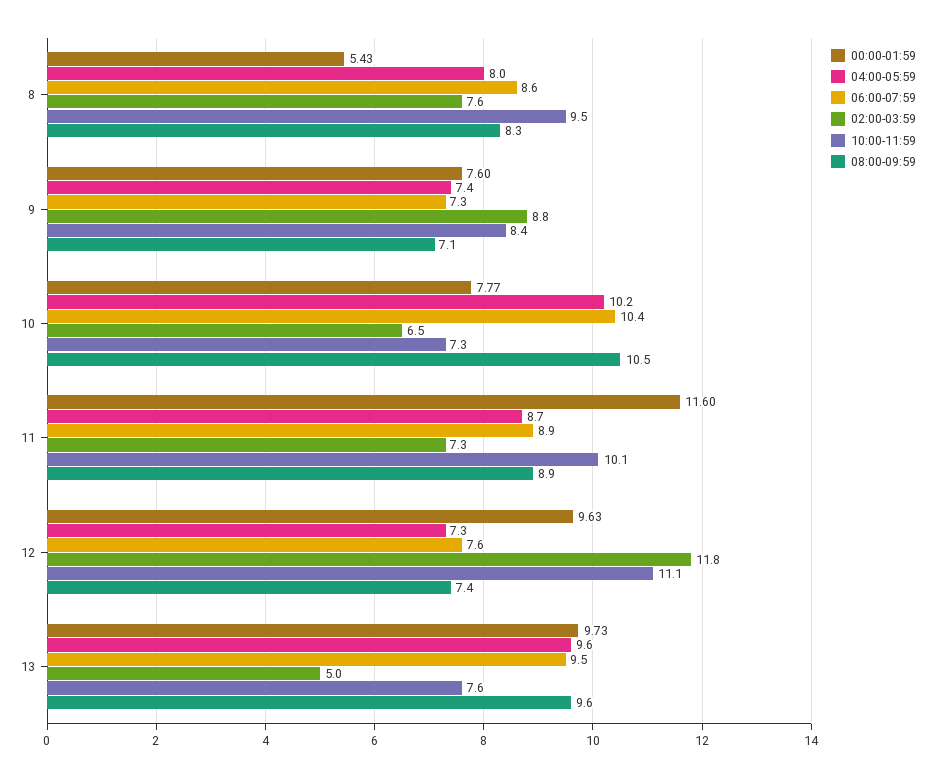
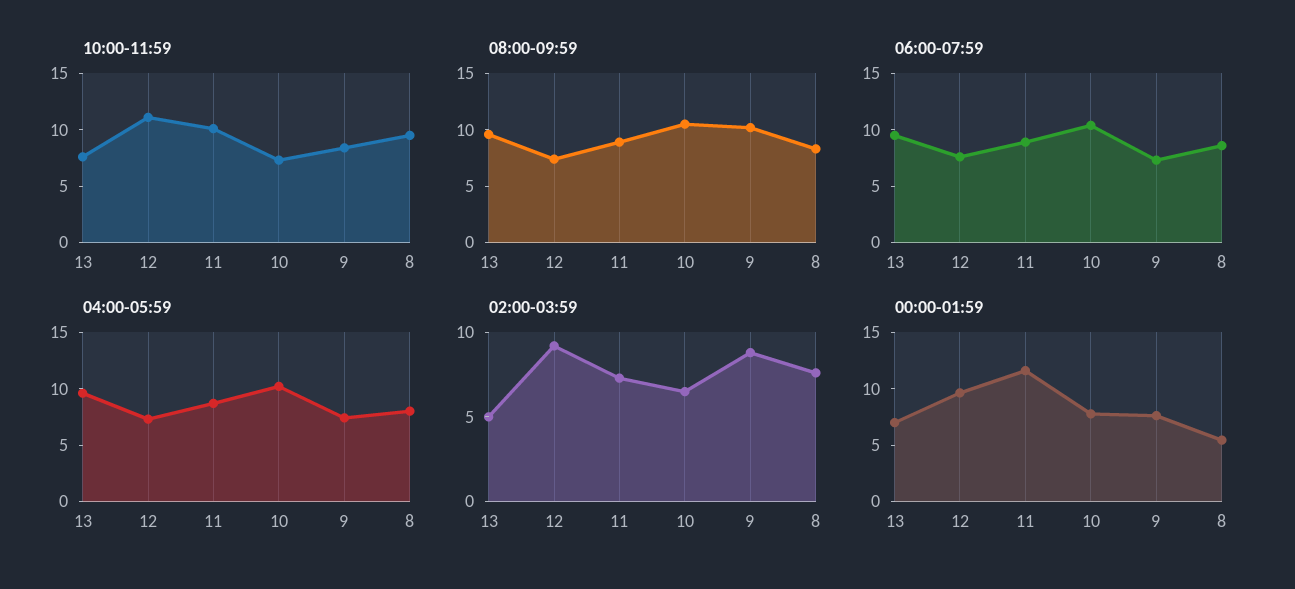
  {
    "00:00-01:59": {
      "8": 5.43,
      "9": 7.6,
      "10": 7.77,
      "11": 11.6,
      "12": 9.63,
-     "13": 9.73
+     "13": 7
    },
    "04:00-05:59": {
      "8": 8,
      "9": 7.4,
      "10": 10.2,
      "11": 8.7,
      "12": 7.3,
      "13": 9.6
    },
    "06:00-07:59": {
      "8": 8.6,
      "9": 7.3,
      "10": 10.4,
      "11": 8.9,
      "12": 7.6,
      "13": 9.5
    },
    "02:00-03:59": {
      "8": 7.6,
      "9": 8.8,
      "10": 6.5,
      "11": 7.3,
-     "12": 11.8,
+     "12": 9,
      "13": 5
    },
    "10:00-11:59": {
      "8": 9.5,
      "9": 8.4,
      "10": 7.3,
      "11": 10.1,
      "12": 11.1,
      "13": 7.6
    },
    "08:00-09:59": {
      "8": 8.3,
-     "9": 7.1,
+     "9": 10,
      "10": 10.5,
      "11": 8.9,
      "12": 7.4,
      "13": 9.6
    }
  }

